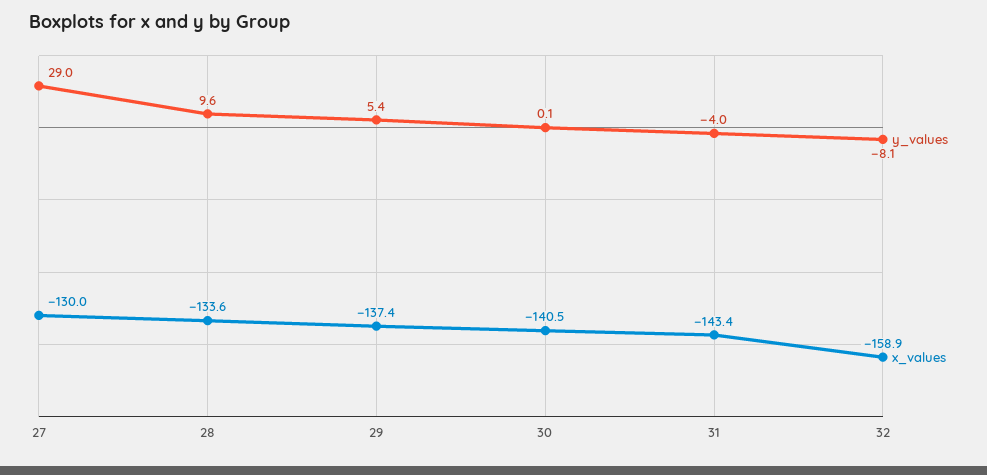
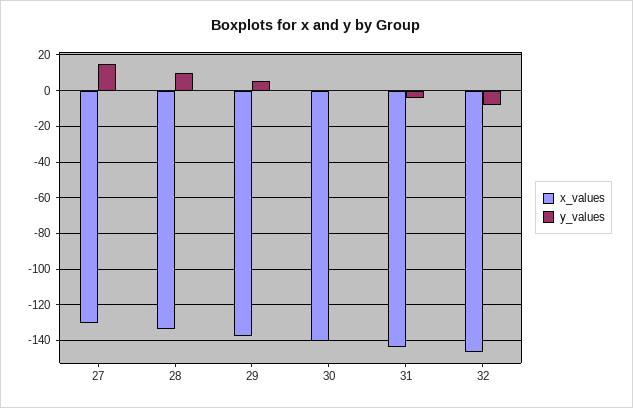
  {
    "y_values": {
-     "27": 29,
+     "27": 15,
      "28": 9.6,
      "29": 5.4,
      "30": 0.1,
      "31": -4,
      "32": -8.1
    },
    "x_values": {
      "27": -130,
      "28": -133.6,
      "29": -137.4,
      "30": -140.5,
      "31": -143.4,
-     "32": -158.9
+     "32": -145
    }
  }

